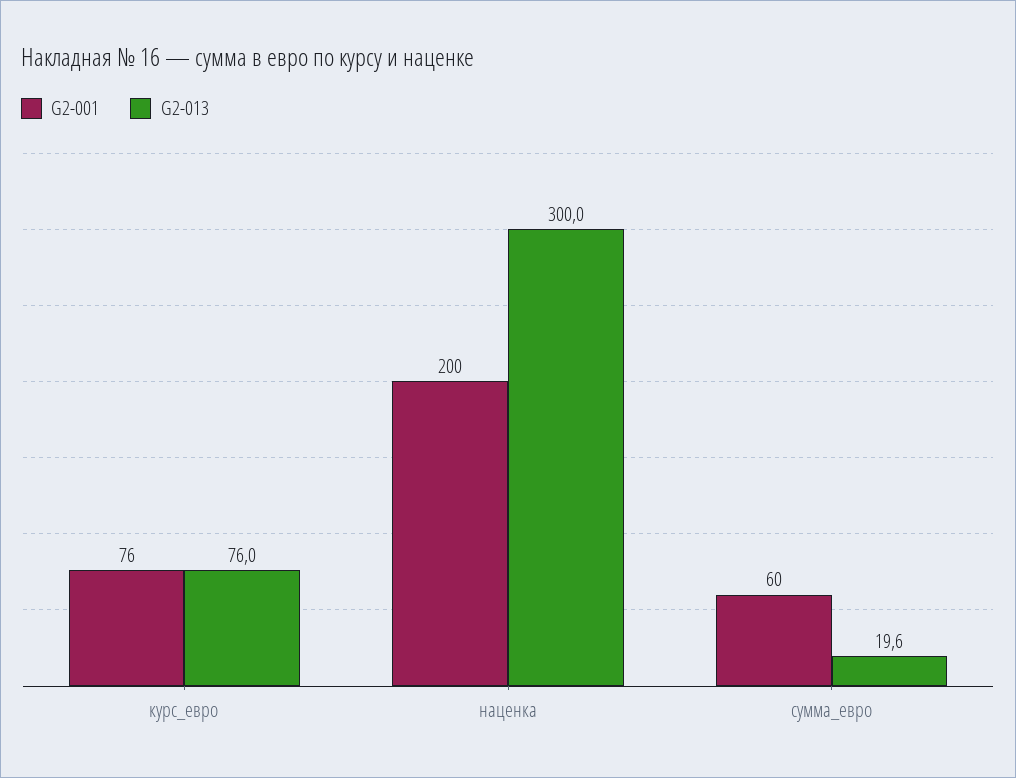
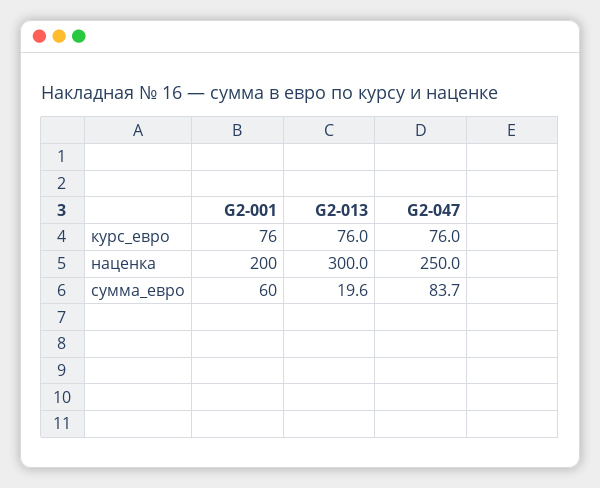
  {
    "G2-001": {
      "курс_евро": 76,
      "наценка": 200,
      "сумма_евро": 60
    },
    "G2-013": {
      "курс_евро": 76,
      "наценка": 300,
      "сумма_евро": 19.6
-   }
+   },
+   "G2-047": {
+     "курс_евро": 76,
+     "наценка": 250,
+     "сумма_евро": 83.7
+   }
  }

